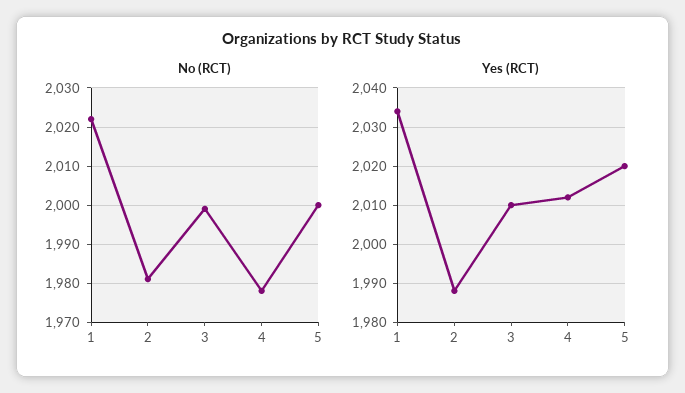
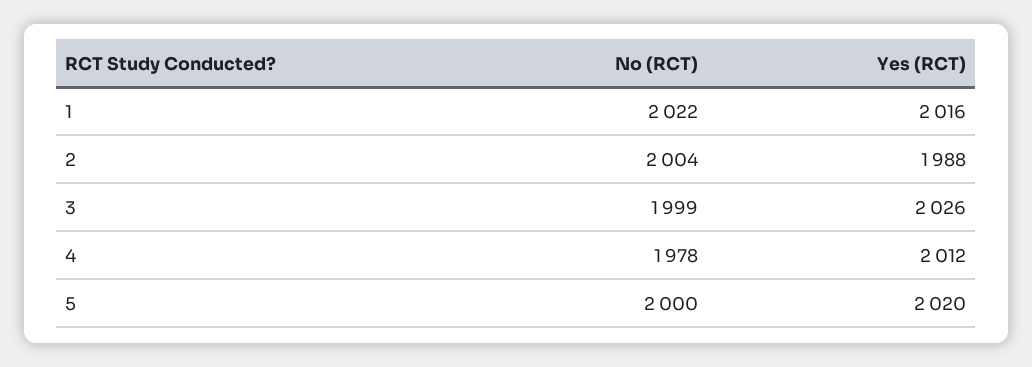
  {
    "No (RCT)": {
      "1": 2022,
-     "2": 1980,
+     "2": 2004,
      "3": 1999,
      "4": 1978,
      "5": 2000
    },
    "Yes (RCT)": {
-     "1": 2035,
+     "1": 2016,
      "2": 1988,
-     "3": 2010,
+     "3": 2026,
      "4": 2012,
      "5": 2020
    }
  }

